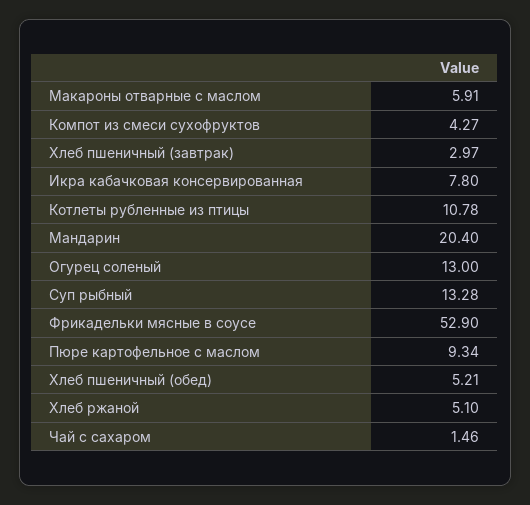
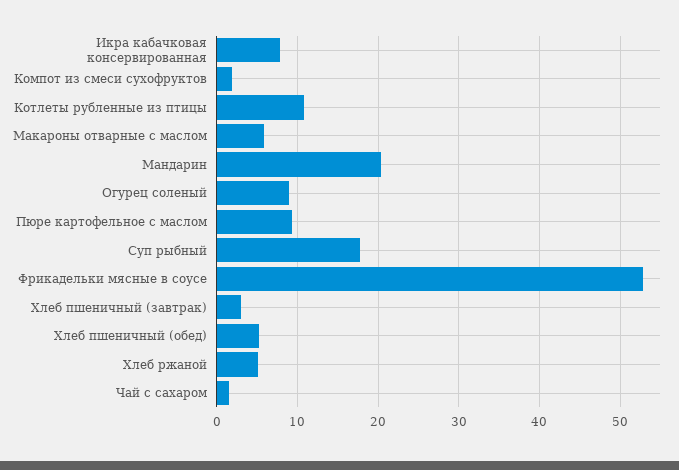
  {
    "Макароны отварные с маслом": 5.91,
-   "Компот из смеси сухофруктов": 4.27,
+   "Компот из смеси сухофруктов": 2,
    "Хлеб пшеничный (завтрак)": 2.97,
    "Икра кабачковая консервированная": 7.8,
    "Котлеты рубленные из птицы": 10.78,
    "Мандарин": 20.4,
-   "Огурец соленый": 13,
+   "Огурец соленый": 9,
-   "Суп рыбный": 13.28,
+   "Суп рыбный": 18,
    "Фрикадельки мясные в соусе": 52.9,
    "Пюре картофельное с маслом": 9.34,
    "Хлеб пшеничный (обед)": 5.21,
    "Хлеб ржаной": 5.1,
    "Чай с сахаром": 1.46
  }

